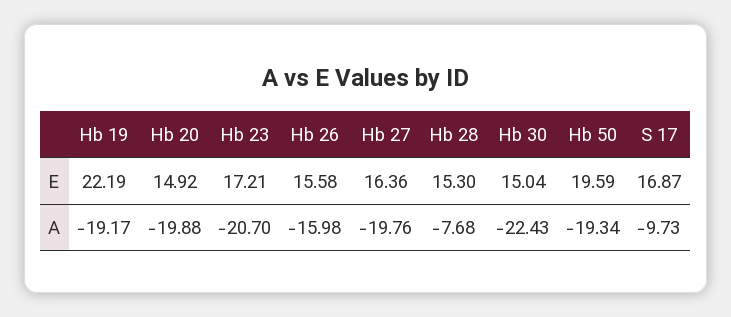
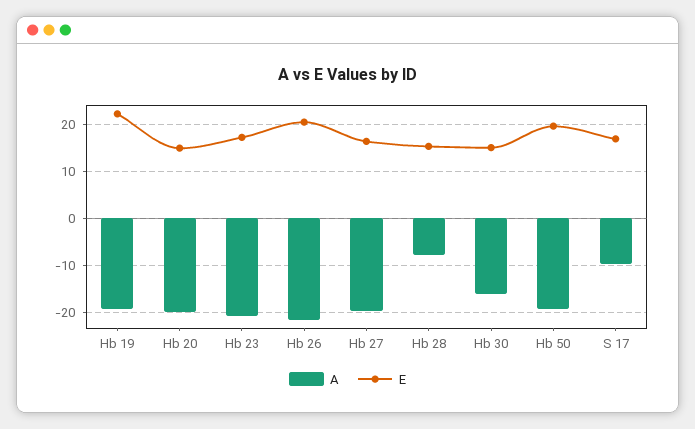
  {
    "E": {
      "Hb 19": 22.19,
      "Hb 20": 14.92,
      "Hb 23": 17.21,
-     "Hb 26": 15.58,
+     "Hb 26": 20,
      "Hb 27": 16.36,
      "Hb 28": 15.3,
      "Hb 30": 15.04,
      "Hb 50": 19.59,
      "S 17": 16.87
    },
    "A": {
      "Hb 19": -19.17,
      "Hb 20": -19.88,
      "Hb 23": -20.7,
-     "Hb 26": -15.98,
+     "Hb 26": -22,
      "Hb 27": -19.76,
      "Hb 28": -7.68,
-     "Hb 30": -22.43,
+     "Hb 30": -16,
      "Hb 50": -19.34,
      "S 17": -9.73
    }
  }

